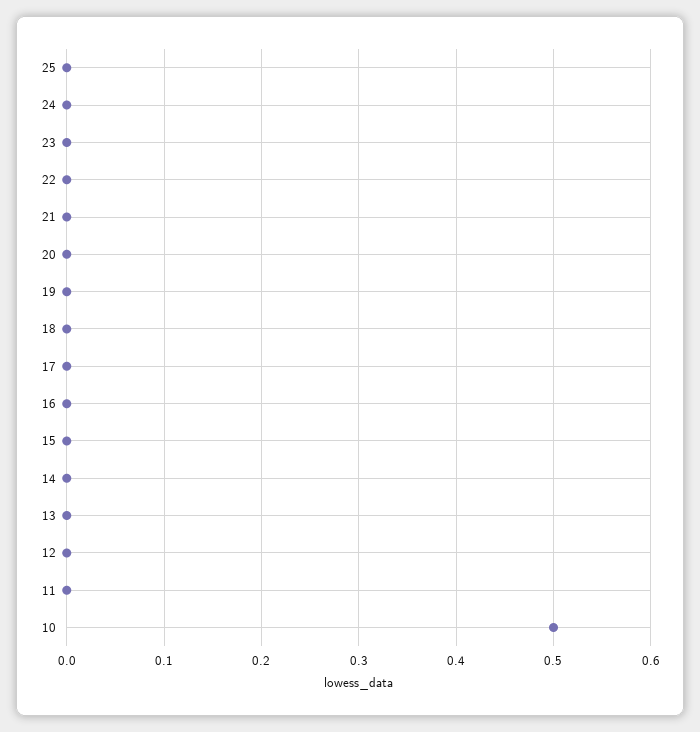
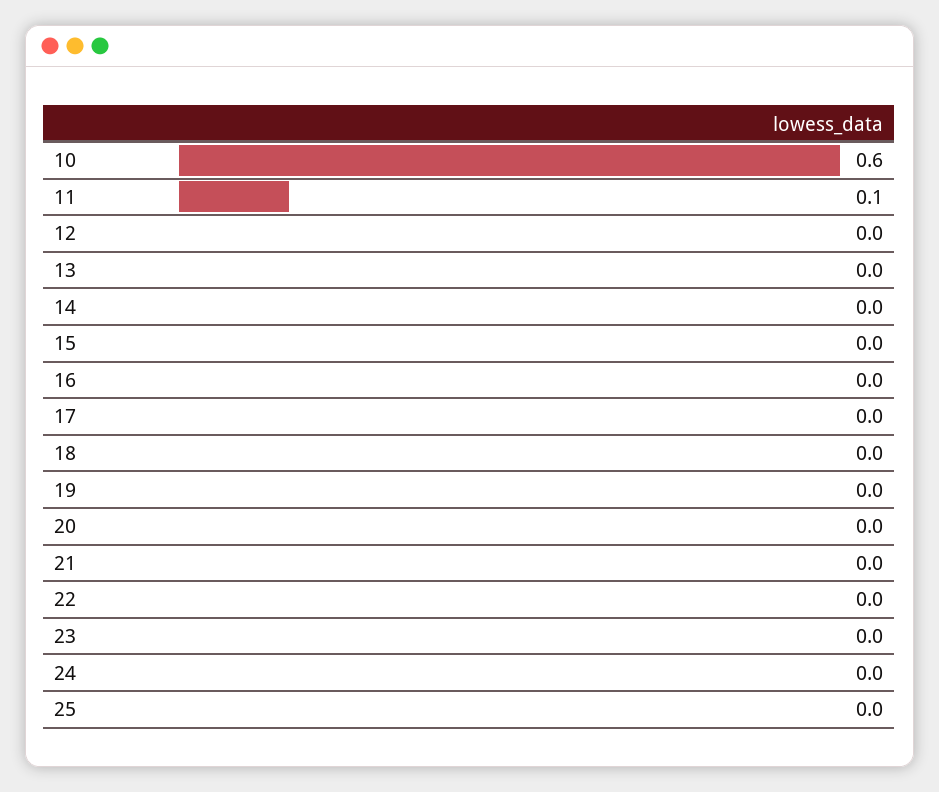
  {
    "25": 0,
    "24": 0,
    "23": 0,
    "22": 0,
    "21": 0,
    "20": 0,
    "19": 0,
    "18": 0,
    "17": 0,
    "16": 0,
    "15": 0,
    "14": 0,
    "13": 0,
    "12": 0,
-   "11": 0,
+   "11": 0.1,
-   "10": 0.5
+   "10": 0.6
  }

